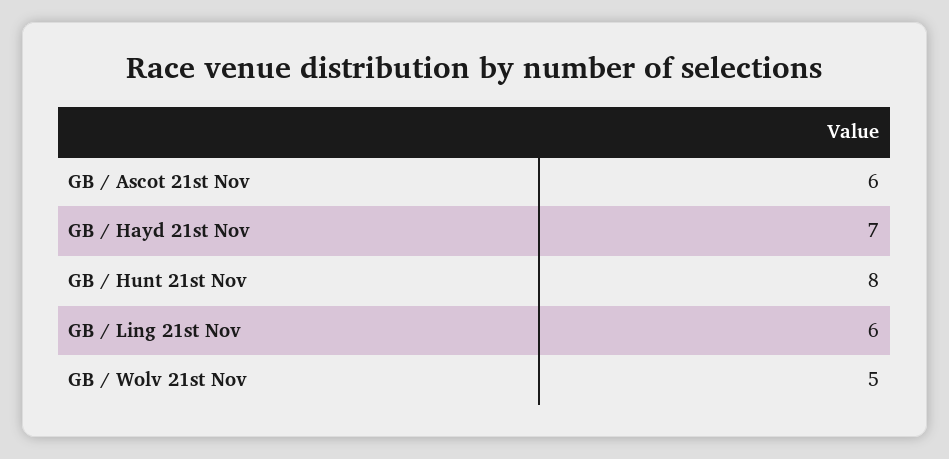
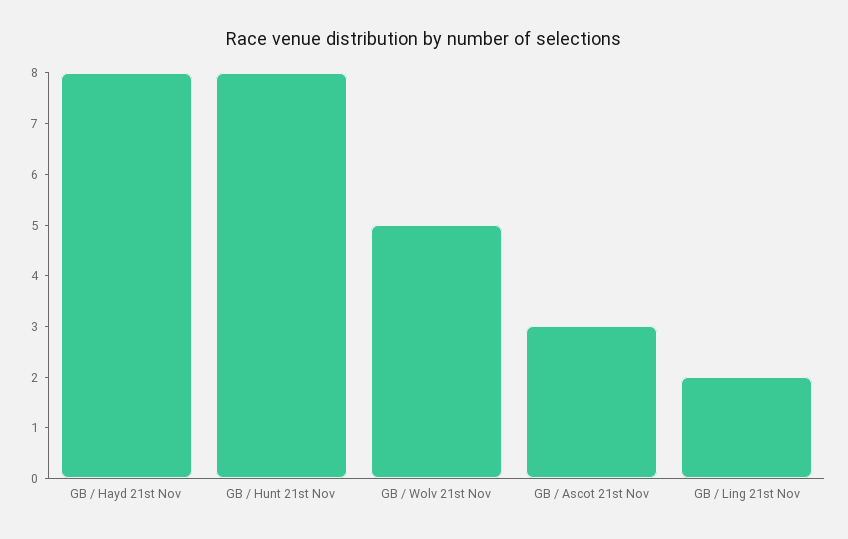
  {
-   "GB / Ascot 21st Nov": 6,
+   "GB / Ascot 21st Nov": 3,
-   "GB / Hayd 21st Nov": 7,
+   "GB / Hayd 21st Nov": 8,
    "GB / Hunt 21st Nov": 8,
-   "GB / Ling 21st Nov": 6,
+   "GB / Ling 21st Nov": 2,
    "GB / Wolv 21st Nov": 5
  }

